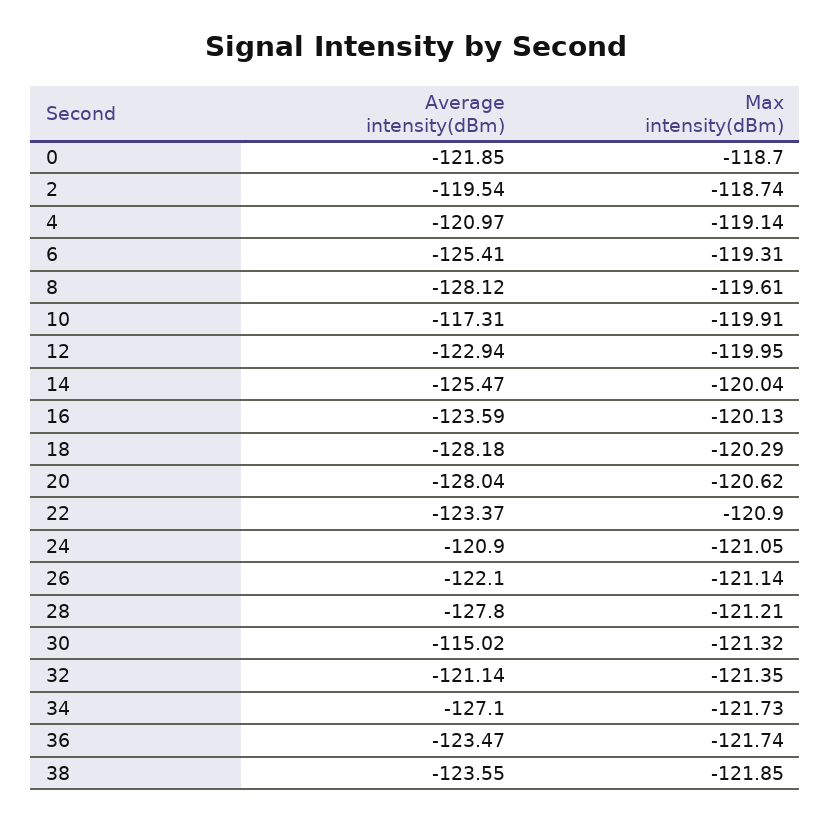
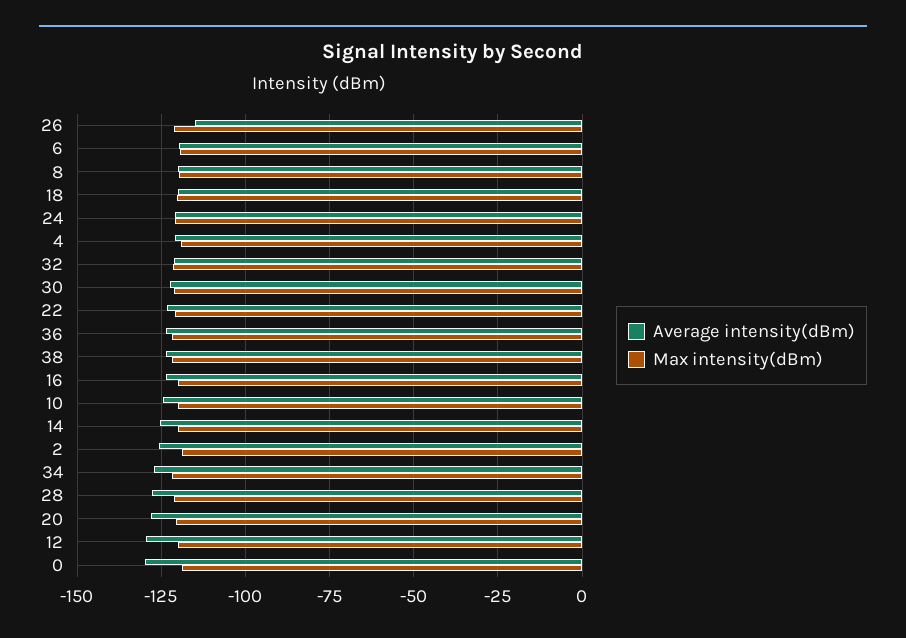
  {
    "Average intensity(dBm)": {
-     "0": -121.85,
+     "0": -130,
-     "2": -119.54,
+     "2": -125,
      "4": -120.97,
-     "6": -125.41,
+     "6": -120,
-     "8": -128.12,
+     "8": -120,
-     "10": -117.31,
+     "10": -125,
-     "12": -122.94,
+     "12": -130,
      "14": -125.47,
      "16": -123.59,
-     "18": -128.18,
+     "18": -120,
      "20": -128.04,
      "22": -123.37,
      "24": -120.9,
-     "26": -122.1,
+     "26": -115,
      "28": -127.8,
-     "30": -115.02,
+     "30": -122.5,
      "32": -121.14,
      "34": -127.1,
      "36": -123.47,
      "38": -123.55
    },
    "Max intensity(dBm)": {
      "0": -118.7,
      "2": -118.74,
      "4": -119.14,
      "6": -119.31,
      "8": -119.61,
      "10": -119.91,
      "12": -119.95,
      "14": -120.04,
      "16": -120.13,
      "18": -120.29,
      "20": -120.62,
      "22": -120.9,
      "24": -121.05,
      "26": -121.14,
      "28": -121.21,
      "30": -121.32,
      "32": -121.35,
      "34": -121.73,
      "36": -121.74,
      "38": -121.85
    }
  }

